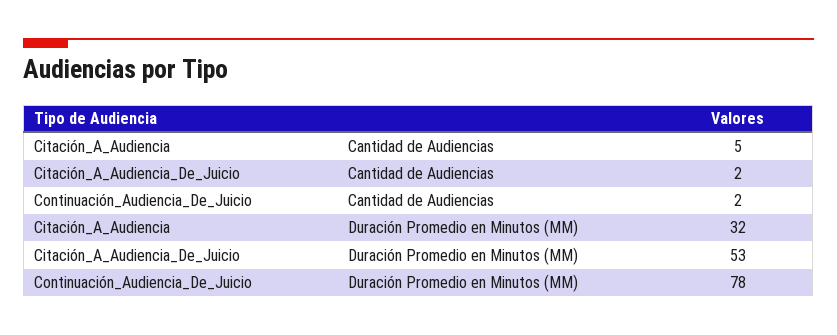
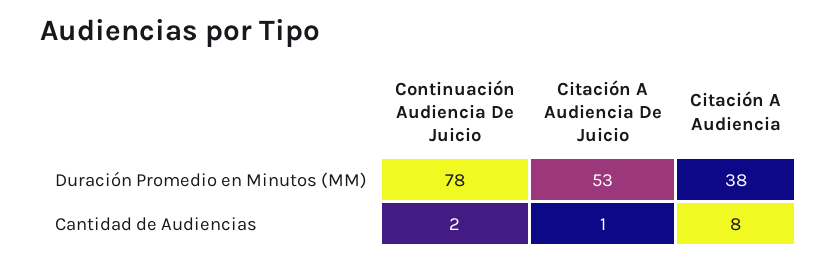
  {
    "Citación_A_Audiencia": {
-     "Cantidad de Audiencias": 5,
+     "Cantidad de Audiencias": 8,
-     "Duración Promedio en Minutos (MM)": 32
+     "Duración Promedio en Minutos (MM)": 38
    },
    "Citación_A_Audiencia_De_Juicio": {
-     "Cantidad de Audiencias": 2,
+     "Cantidad de Audiencias": 1,
      "Duración Promedio en Minutos (MM)": 53
    },
    "Continuación_Audiencia_De_Juicio": {
      "Cantidad de Audiencias": 2,
      "Duración Promedio en Minutos (MM)": 78
    }
  }

